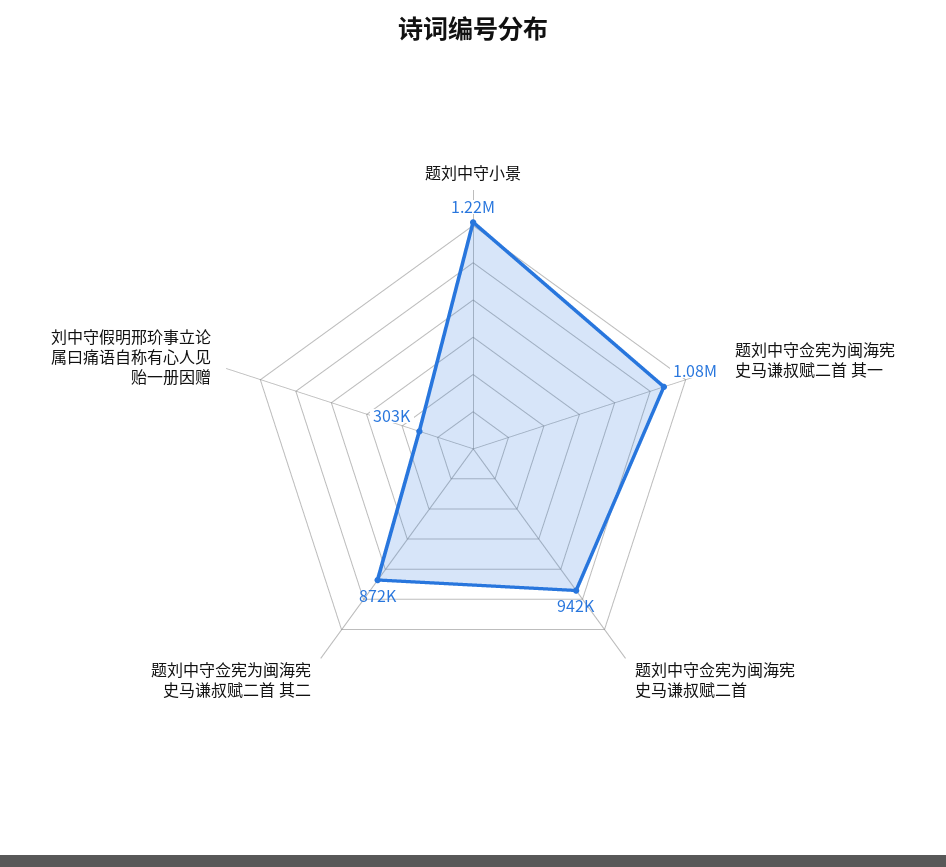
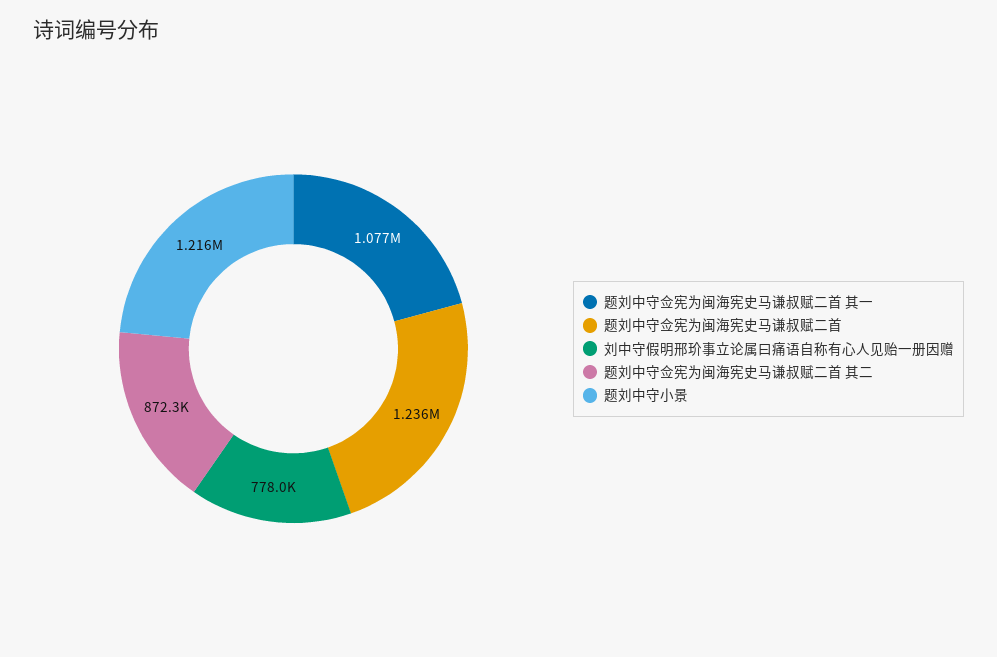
  {
    "题刘中守小景": 1216000,
    "题刘中守佥宪为闽海宪史马谦叔赋二首 其一": 1077000,
-   "题刘中守佥宪为闽海宪史马谦叔赋二首": 942000,
+   "题刘中守佥宪为闽海宪史马谦叔赋二首": 1236000,
    "题刘中守佥宪为闽海宪史马谦叔赋二首 其二": 872300,
-   "刘中守假明邢玠事立论属曰痛语自称有心人见贻一册因赠": 303000
+   "刘中守假明邢玠事立论属曰痛语自称有心人见贻一册因赠": 778000
  }

